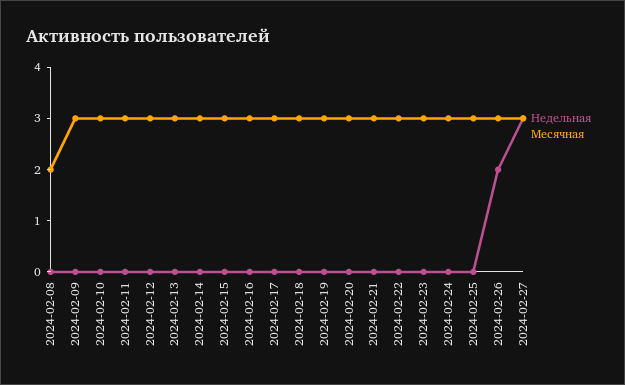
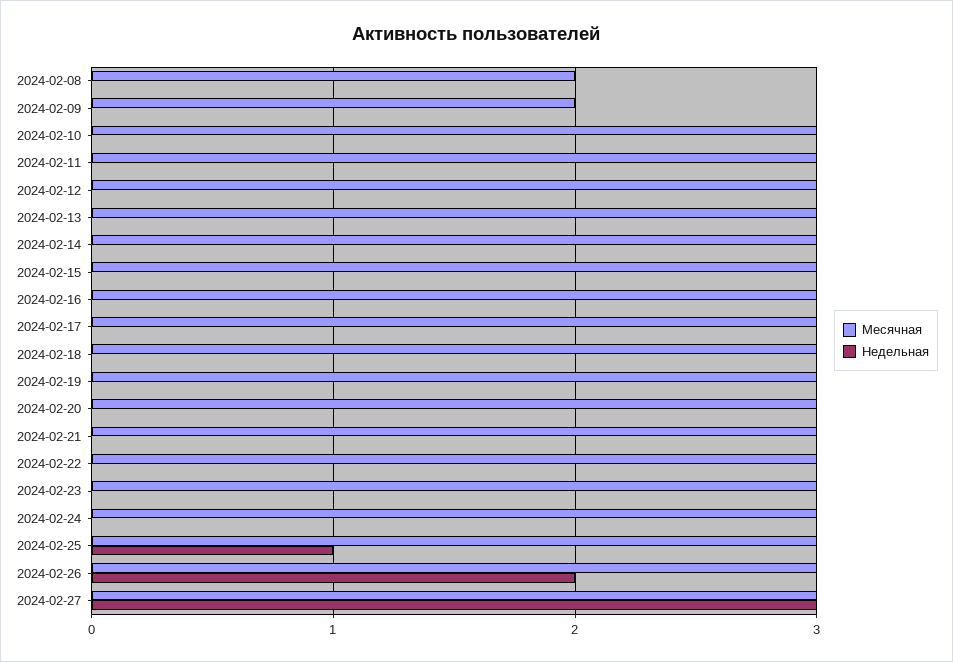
  {
    "Недельная": {
      "2024-02-08": 0,
      "2024-02-09": 0,
      "2024-02-10": 0,
      "2024-02-11": 0,
      "2024-02-12": 0,
      "2024-02-13": 0,
      "2024-02-14": 0,
      "2024-02-15": 0,
      "2024-02-16": 0,
      "2024-02-17": 0,
      "2024-02-18": 0,
      "2024-02-19": 0,
      "2024-02-20": 0,
      "2024-02-21": 0,
      "2024-02-22": 0,
      "2024-02-23": 0,
      "2024-02-24": 0,
-     "2024-02-25": 0,
+     "2024-02-25": 1,
      "2024-02-26": 2,
      "2024-02-27": 3
    },
    "Месячная": {
      "2024-02-08": 2,
-     "2024-02-09": 3,
+     "2024-02-09": 2,
      "2024-02-10": 3,
      "2024-02-11": 3,
      "2024-02-12": 3,
      "2024-02-13": 3,
      "2024-02-14": 3,
      "2024-02-15": 3,
      "2024-02-16": 3,
      "2024-02-17": 3,
      "2024-02-18": 3,
      "2024-02-19": 3,
      "2024-02-20": 3,
      "2024-02-21": 3,
      "2024-02-22": 3,
      "2024-02-23": 3,
      "2024-02-24": 3,
      "2024-02-25": 3,
      "2024-02-26": 3,
      "2024-02-27": 3
    }
  }

